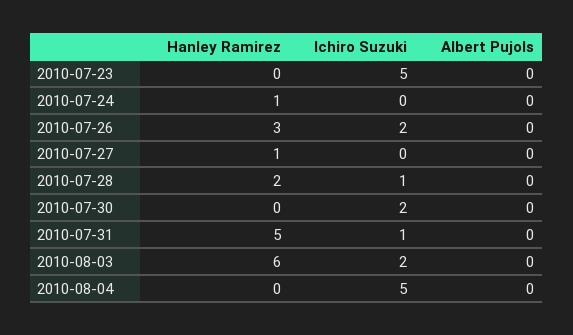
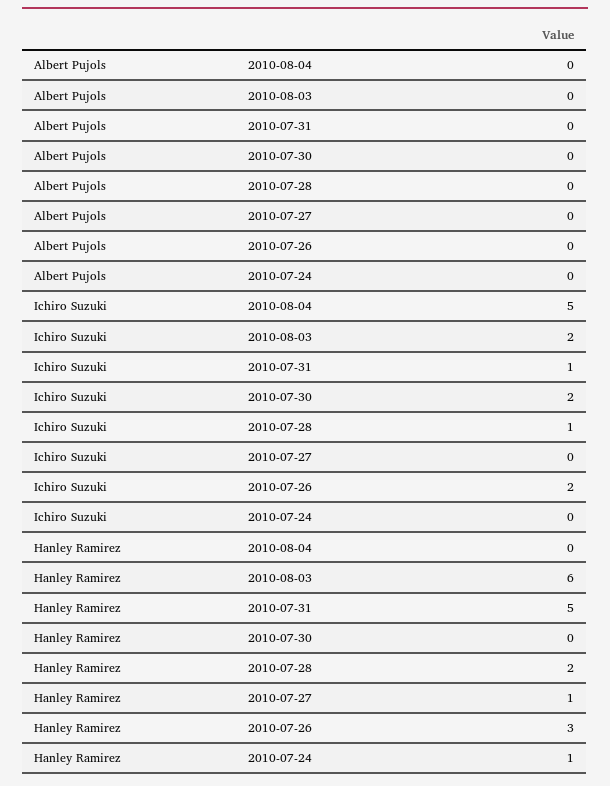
  {
    "Hanley Ramirez": {
-     "2010-07-23": 0,
      "2010-07-24": 1,
      "2010-07-26": 3,
      "2010-07-27": 1,
      "2010-07-28": 2,
      "2010-07-30": 0,
      "2010-07-31": 5,
      "2010-08-03": 6,
      "2010-08-04": 0
    },
    "Ichiro Suzuki": {
-     "2010-07-23": 5,
      "2010-07-24": 0,
      "2010-07-26": 2,
      "2010-07-27": 0,
      "2010-07-28": 1,
      "2010-07-30": 2,
      "2010-07-31": 1,
      "2010-08-03": 2,
      "2010-08-04": 5
    },
    "Albert Pujols": {
-     "2010-07-23": 0,
      "2010-07-24": 0,
      "2010-07-26": 0,
      "2010-07-27": 0,
      "2010-07-28": 0,
      "2010-07-30": 0,
      "2010-07-31": 0,
      "2010-08-03": 0,
      "2010-08-04": 0
    }
  }

